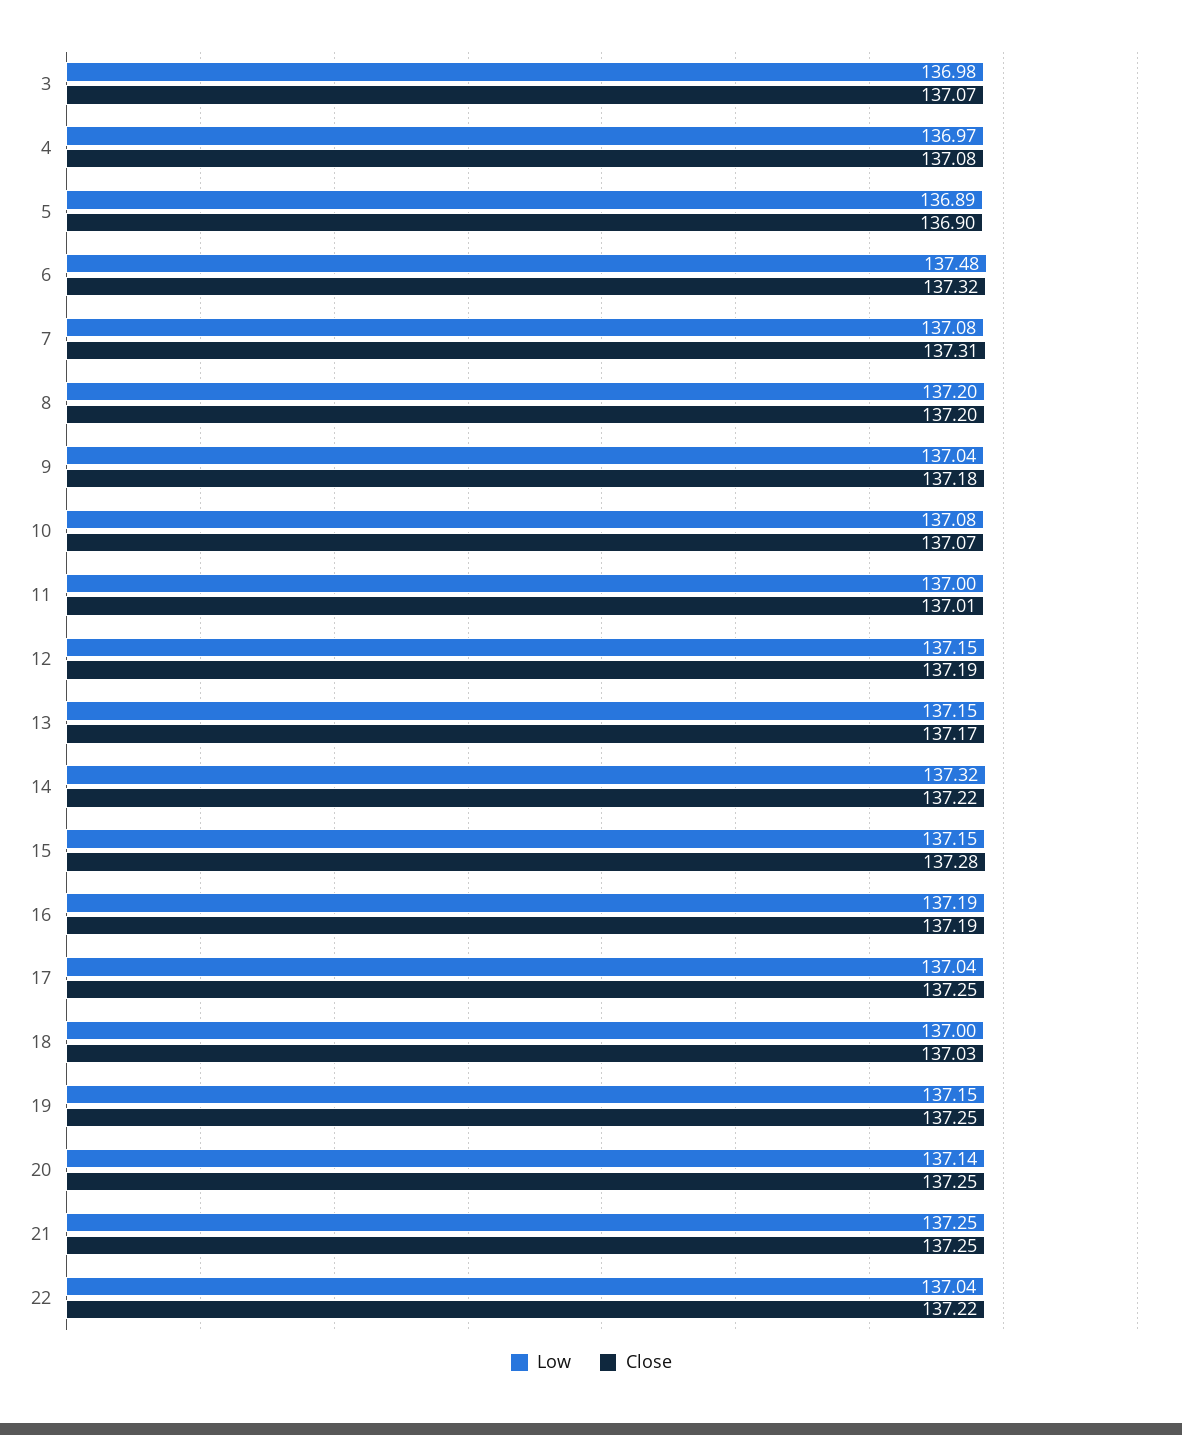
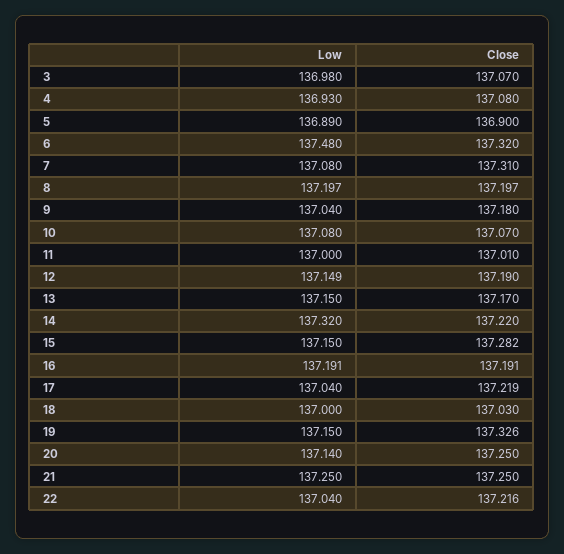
  {
    "Low": {
      "3": 136.98,
-     "4": 136.97,
+     "4": 136.93,
      "5": 136.89,
      "6": 137.48,
      "7": 137.08,
      "8": 137.197,
      "9": 137.04,
      "10": 137.08,
      "11": 137,
      "12": 137.149,
      "13": 137.15,
      "14": 137.32,
      "15": 137.15,
      "16": 137.191,
      "17": 137.04,
      "18": 137,
      "19": 137.15,
      "20": 137.14,
      "21": 137.25,
      "22": 137.04
    },
    "Close": {
      "3": 137.07,
      "4": 137.08,
      "5": 136.9,
      "6": 137.32,
      "7": 137.31,
      "8": 137.197,
      "9": 137.18,
      "10": 137.07,
      "11": 137.01,
      "12": 137.19,
      "13": 137.17,
      "14": 137.22,
      "15": 137.282,
      "16": 137.191,
-     "17": 137.25,
+     "17": 137.219,
      "18": 137.03,
-     "19": 137.25,
+     "19": 137.326,
      "20": 137.25,
      "21": 137.25,
      "22": 137.216
    }
  }

